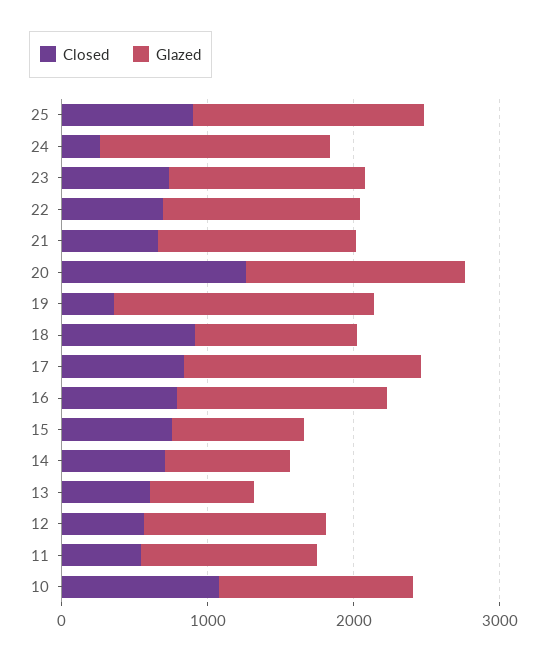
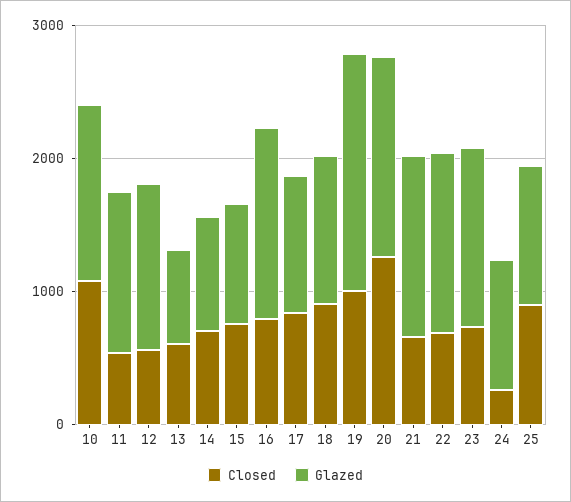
  {
    "Closed": {
      "25": 800,
      "24": 200,
      "23": 800,
      "22": 600,
      "21": 600,
      "20": 1200,
-     "19": 400,
+     "19": 1000,
      "18": 1000,
      "17": 800,
      "16": 800,
      "15": 800,
      "14": 800,
      "13": 600,
      "12": 600,
      "11": 600,
      "10": 1000
    },
    "Glazed": {
-     "25": 1600,
+     "25": 1000,
-     "24": 1600,
+     "24": 1000,
      "23": 1400,
      "22": 1400,
      "21": 1400,
      "20": 1600,
      "19": 1800,
      "18": 1200,
-     "17": 1600,
+     "17": 1000,
      "16": 1400,
      "15": 1000,
      "14": 800,
      "13": 800,
      "12": 1200,
      "11": 1200,
      "10": 1400
    }
  }

